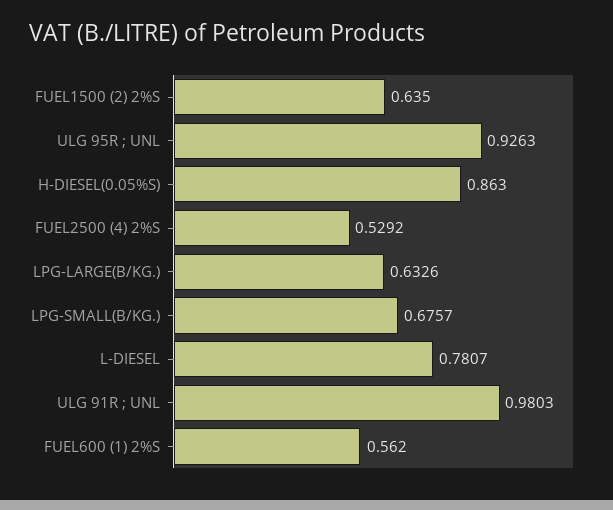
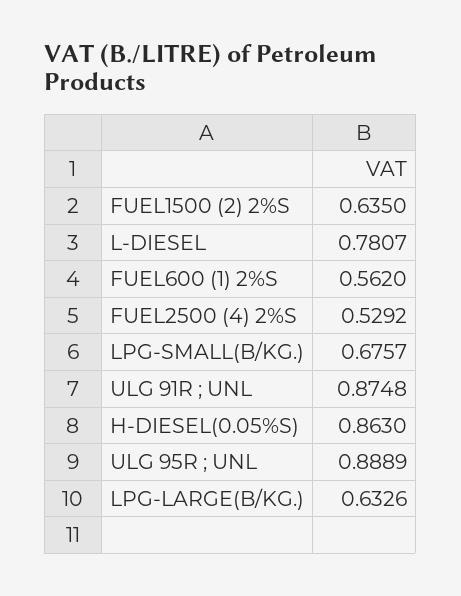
  {
    "FUEL1500 (2) 2%S": 0.635,
-   "ULG 95R ; UNL": 0.9263,
+   "ULG 95R ; UNL": 0.8889,
    "H-DIESEL(0.05%S)": 0.863,
    "FUEL2500 (4) 2%S": 0.5292,
    "LPG-LARGE(B/KG.)": 0.6326,
    "LPG-SMALL(B/KG.)": 0.6757,
    "L-DIESEL": 0.7807,
-   "ULG 91R ; UNL": 0.9803,
+   "ULG 91R ; UNL": 0.8748,
    "FUEL600 (1) 2%S": 0.562
  }

